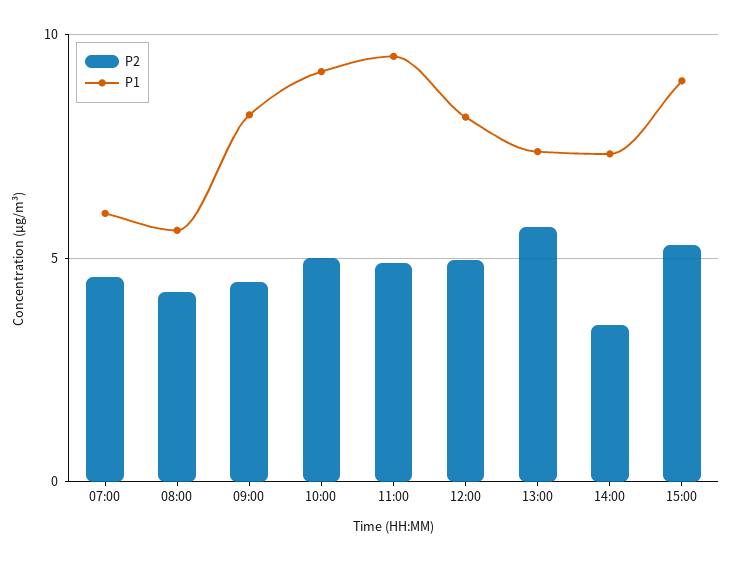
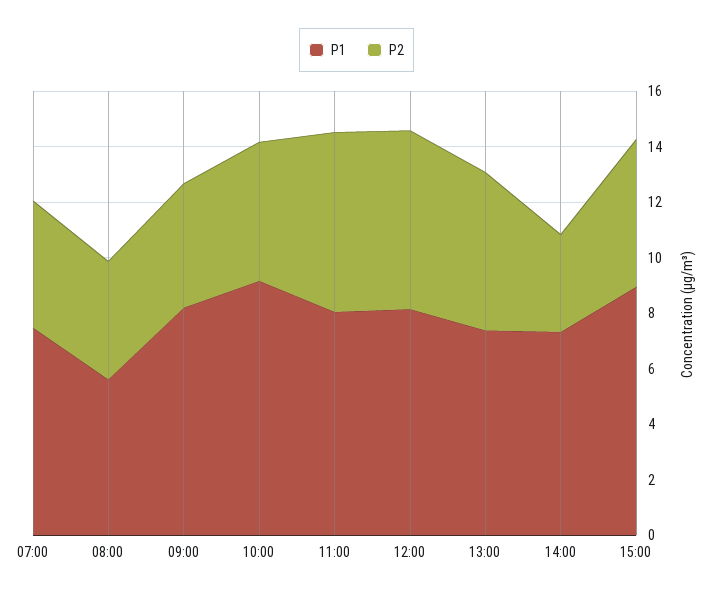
  {
    "P2": {
      "07:00": 4.5,
      "08:00": 4.5,
      "09:00": 4.5,
      "10:00": 5,
-     "11:00": 5,
+     "11:00": 6.5,
-     "12:00": 5,
+     "12:00": 6.5,
      "13:00": 5.5,
      "14:00": 3.5,
      "15:00": 5.5
    },
    "P1": {
-     "07:00": 6,
+     "07:00": 7.5,
      "08:00": 5.5,
      "09:00": 8,
      "10:00": 9,
-     "11:00": 9.5,
+     "11:00": 8,
      "12:00": 8,
      "13:00": 7.5,
      "14:00": 7.5,
      "15:00": 9
    }
  }

